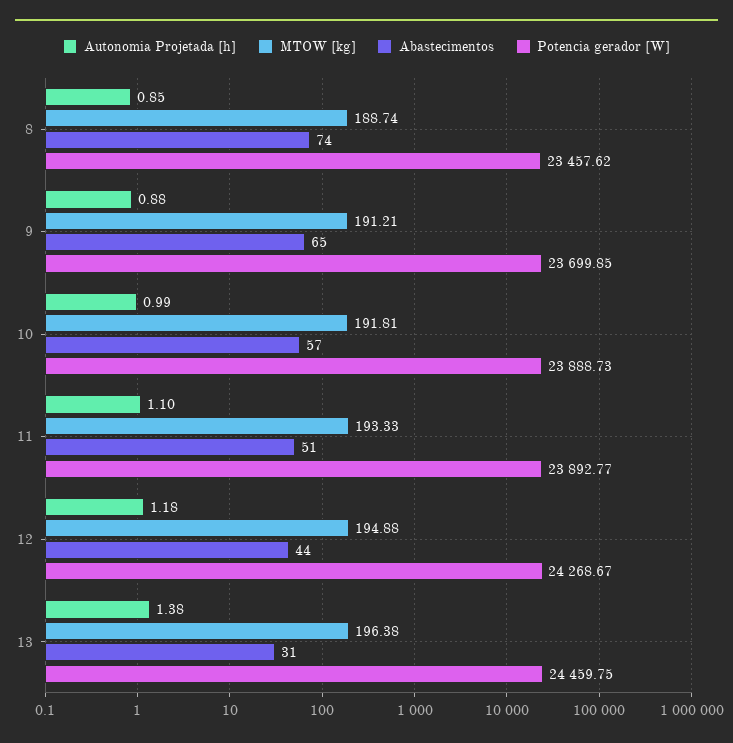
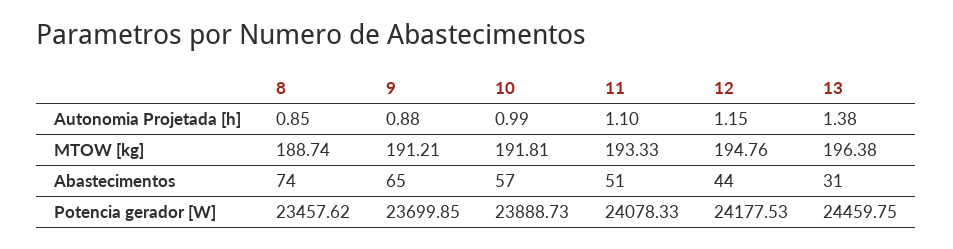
  {
    "Autonomia Projetada [h]": {
      "8": 0.85,
      "9": 0.88,
      "10": 0.99,
      "11": 1.1,
-     "12": 1.18,
+     "12": 1.15,
      "13": 1.38
    },
    "MTOW [kg]": {
      "8": 188.74,
      "9": 191.21,
      "10": 191.81,
      "11": 193.33,
-     "12": 194.88,
+     "12": 194.76,
      "13": 196.38
    },
    "Abastecimentos": {
      "8": 74,
      "9": 65,
      "10": 57,
      "11": 51,
      "12": 44,
      "13": 31
    },
    "Potencia gerador [W]": {
      "8": 23457.62,
      "9": 23699.85,
      "10": 23888.73,
-     "11": 23892.77,
+     "11": 24078.33,
-     "12": 24268.67,
+     "12": 24177.53,
      "13": 24459.75
    }
  }

